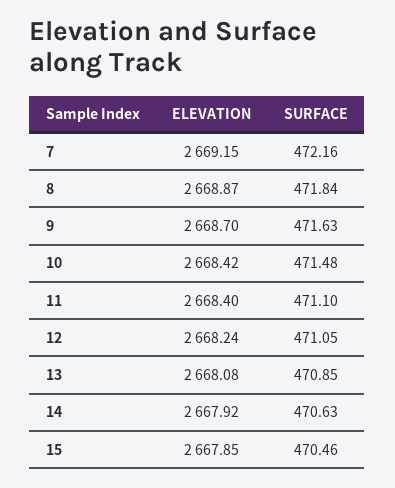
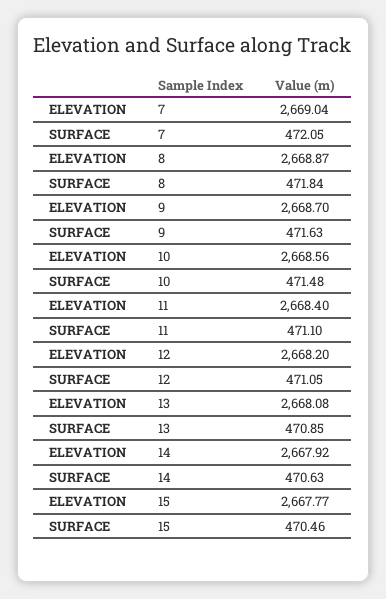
  {
    "ELEVATION": {
-     "7": 2669.15,
+     "7": 2669.04,
      "8": 2668.87,
      "9": 2668.7,
-     "10": 2668.42,
+     "10": 2668.56,
      "11": 2668.4,
-     "12": 2668.24,
+     "12": 2668.2,
      "13": 2668.08,
      "14": 2667.92,
-     "15": 2667.85
+     "15": 2667.77
    },
    "SURFACE": {
-     "7": 472.16,
+     "7": 472.05,
      "8": 471.84,
      "9": 471.63,
      "10": 471.48,
      "11": 471.1,
      "12": 471.05,
      "13": 470.85,
      "14": 470.63,
      "15": 470.46
    }
  }

